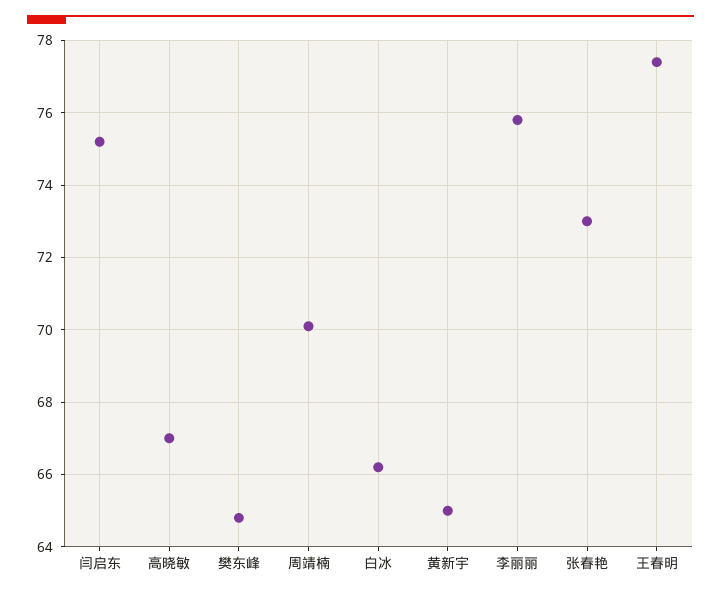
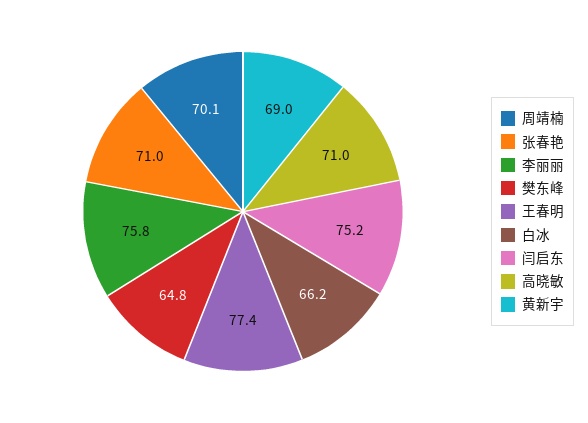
  {
    "闫启东": 75.2,
-   "高晓敏": 67,
+   "高晓敏": 71,
    "樊东峰": 64.8,
    "周靖楠": 70.1,
    "白冰": 66.2,
-   "黄新宇": 65,
+   "黄新宇": 69,
    "李丽丽": 75.8,
-   "张春艳": 73,
+   "张春艳": 71,
    "王春明": 77.4
  }

